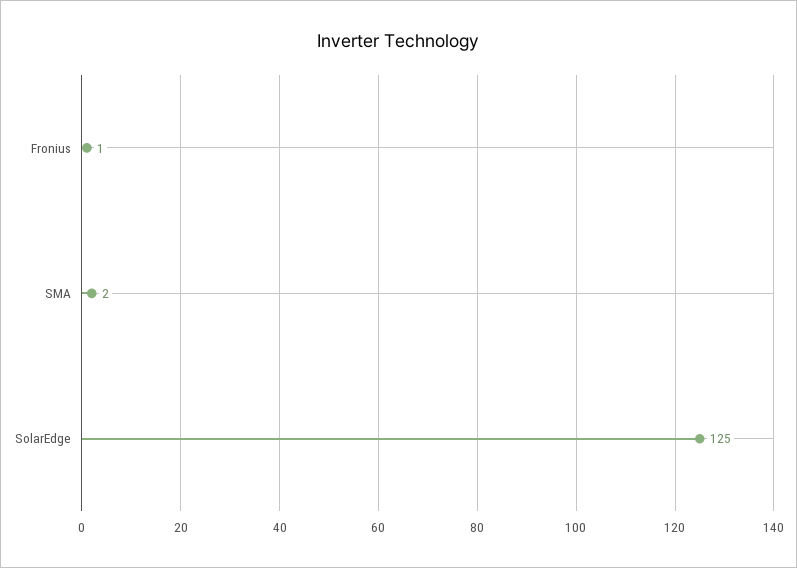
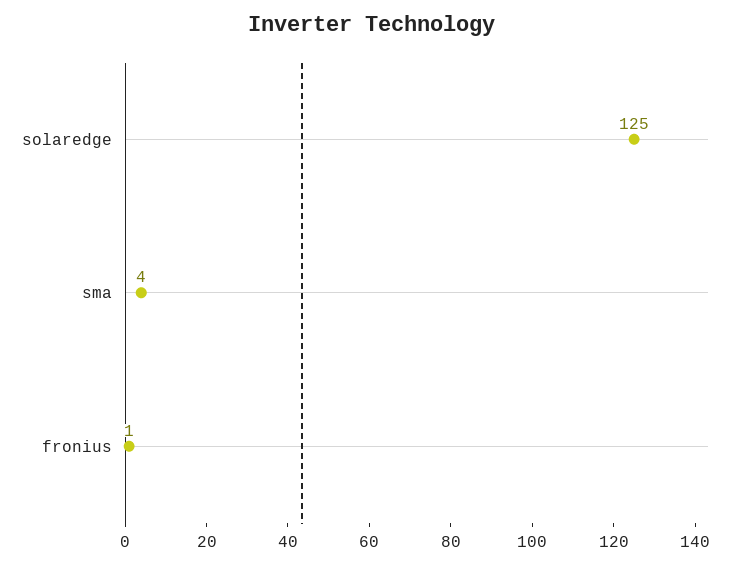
  {
    "Fronius": 1,
-   "SMA": 2,
+   "SMA": 4,
    "SolarEdge": 125
  }

